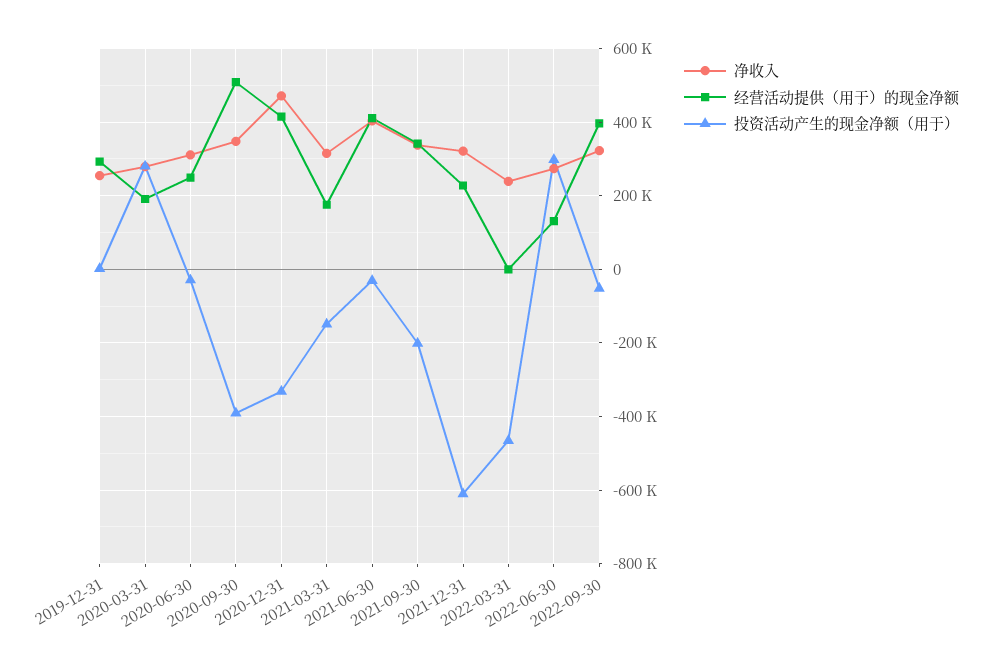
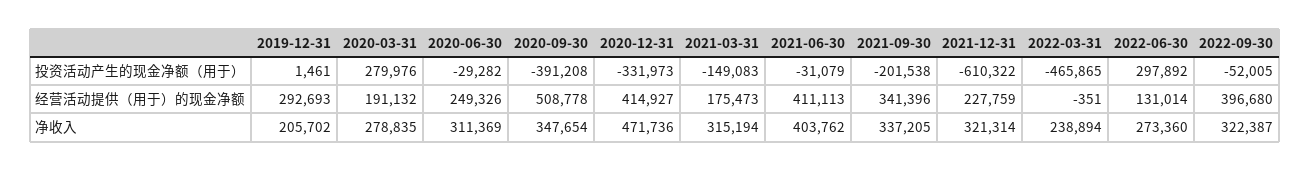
  {
    "净收入": {
-     "2019-12-31": 260000,
+     "2019-12-31": 205702,
      "2020-03-31": 278835,
      "2020-06-30": 311369,
      "2020-09-30": 347654,
      "2020-12-31": 471736,
      "2021-03-31": 315194,
      "2021-06-30": 403762,
      "2021-09-30": 337205,
      "2021-12-31": 321314,
      "2022-03-31": 238894,
      "2022-06-30": 273360,
      "2022-09-30": 322387
    },
    "经营活动提供（用于）的现金净额": {
      "2019-12-31": 292693,
      "2020-03-31": 191132,
      "2020-06-30": 249326,
      "2020-09-30": 508778,
      "2020-12-31": 414927,
      "2021-03-31": 175473,
      "2021-06-30": 411113,
      "2021-09-30": 341396,
      "2021-12-31": 227759,
      "2022-03-31": -351,
      "2022-06-30": 131014,
      "2022-09-30": 396680
    },
    "投资活动产生的现金净额（用于）": {
      "2019-12-31": 1461,
      "2020-03-31": 279976,
      "2020-06-30": -29282,
      "2020-09-30": -391208,
      "2020-12-31": -331973,
      "2021-03-31": -149083,
      "2021-06-30": -31079,
      "2021-09-30": -201538,
      "2021-12-31": -610322,
      "2022-03-31": -465865,
      "2022-06-30": 297892,
      "2022-09-30": -52005
    }
  }

